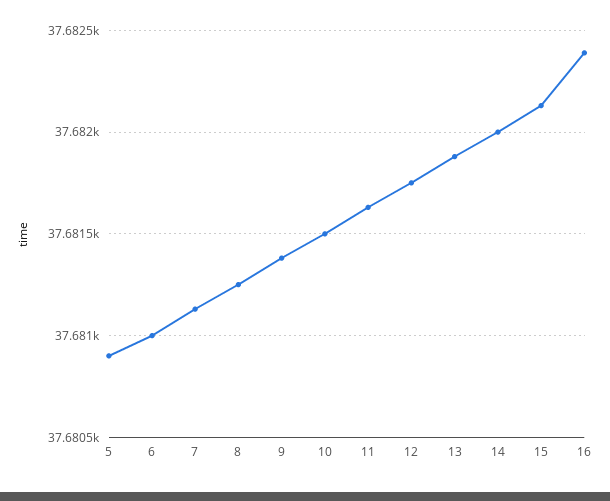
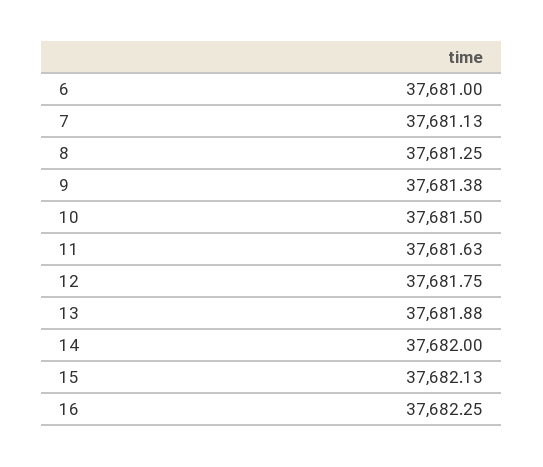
  {
-   "5": 37680.9,
    "6": 37681,
    "7": 37681.13,
    "8": 37681.25,
    "9": 37681.38,
    "10": 37681.5,
    "11": 37681.63,
    "12": 37681.75,
    "13": 37681.88,
    "14": 37682,
    "15": 37682.13,
-   "16": 37682.4
+   "16": 37682.25
  }

